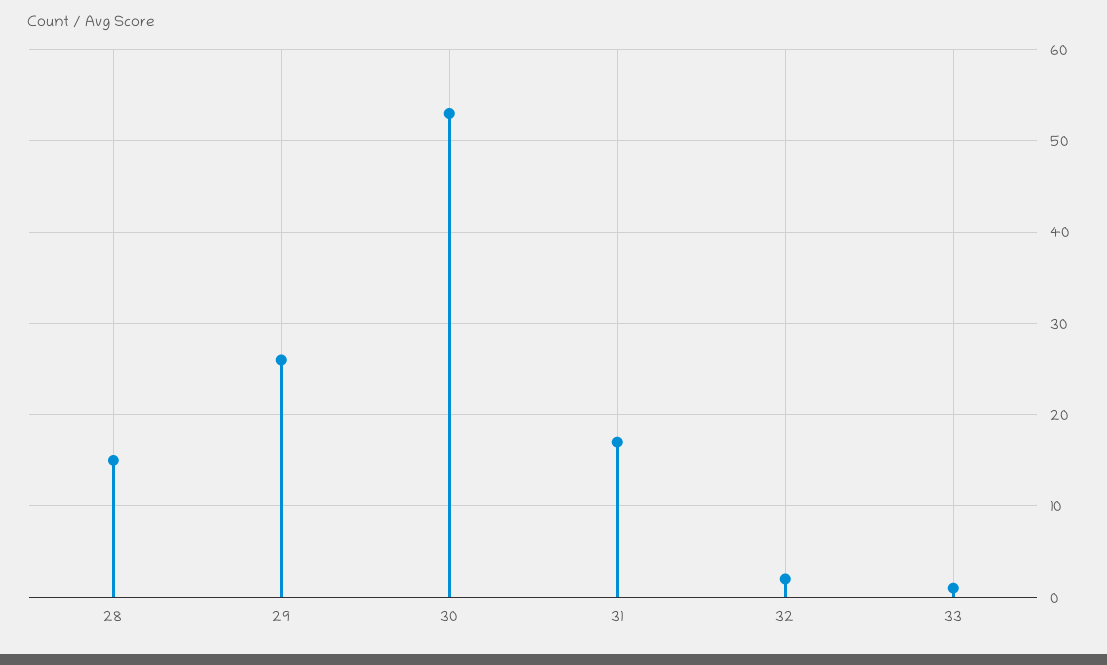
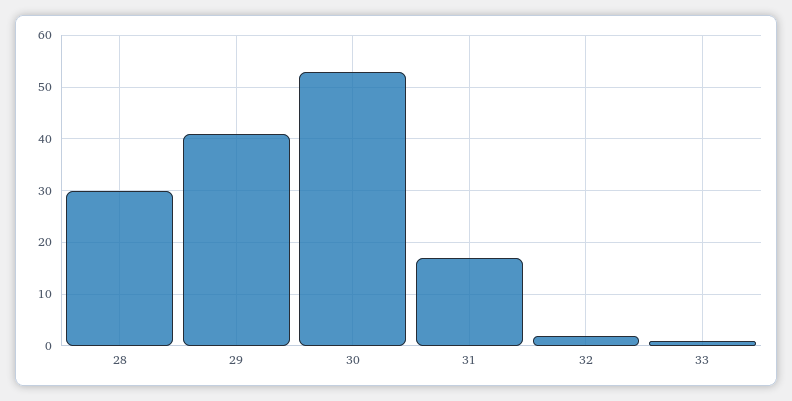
  {
-   "28": 15,
+   "28": 30,
-   "29": 26,
+   "29": 40,
    "30": 53,
    "31": 17,
    "32": 2,
    "33": 1
  }

